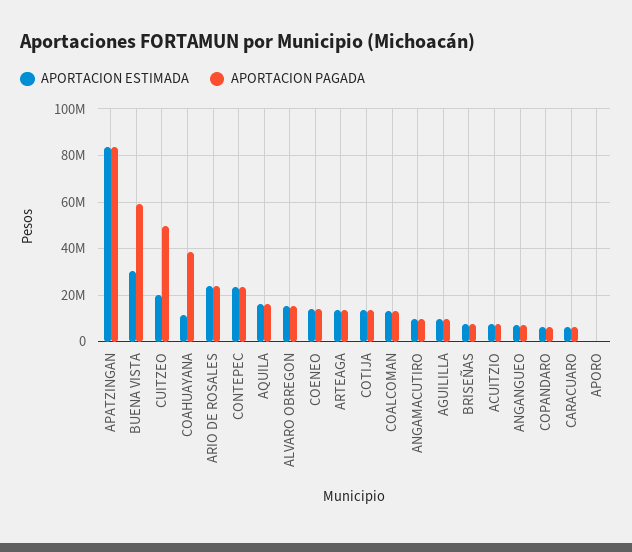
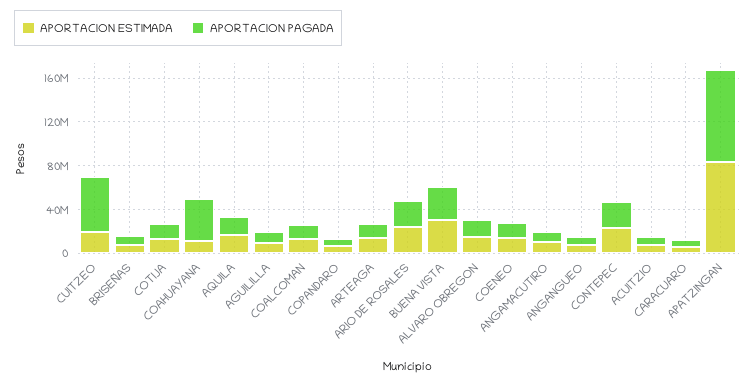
  {
    "APORTACION ESTIMADA": {
      "APATZINGAN": 85000000,
      "BUENA VISTA": 30000000,
      "CUITZEO": 20000000,
      "COAHUAYANA": 10000000,
      "ARIO DE ROSALES": 25000000,
      "CONTEPEC": 25000000,
      "AQUILA": 15000000,
      "ALVARO OBREGON": 15000000,
      "COENEO": 15000000,
      "ARTEAGA": 15000000,
      "COTIJA": 15000000,
      "COALCOMAN": 15000000,
      "ANGAMACUTIRO": 10000000,
      "AGUILILLA": 10000000,
      "BRISEÑAS": 10000000,
      "ACUITZIO": 5000000,
      "ANGANGUEO": 5000000,
      "COPANDARO": 5000000,
-     "CARACUARO": 5000000,
+     "CARACUARO": 5000000
-     "APORO": 0
    },
    "APORTACION PAGADA": {
      "APATZINGAN": 85000000,
-     "BUENA VISTA": 60000000,
+     "BUENA VISTA": 30000000,
      "CUITZEO": 50000000,
      "COAHUAYANA": 40000000,
      "ARIO DE ROSALES": 25000000,
      "CONTEPEC": 25000000,
      "AQUILA": 15000000,
      "ALVARO OBREGON": 15000000,
      "COENEO": 15000000,
      "ARTEAGA": 15000000,
      "COTIJA": 15000000,
      "COALCOMAN": 15000000,
      "ANGAMACUTIRO": 10000000,
      "AGUILILLA": 10000000,
      "BRISEÑAS": 10000000,
      "ACUITZIO": 5000000,
      "ANGANGUEO": 5000000,
      "COPANDARO": 5000000,
-     "CARACUARO": 5000000,
+     "CARACUARO": 5000000
-     "APORO": 0
    }
  }

